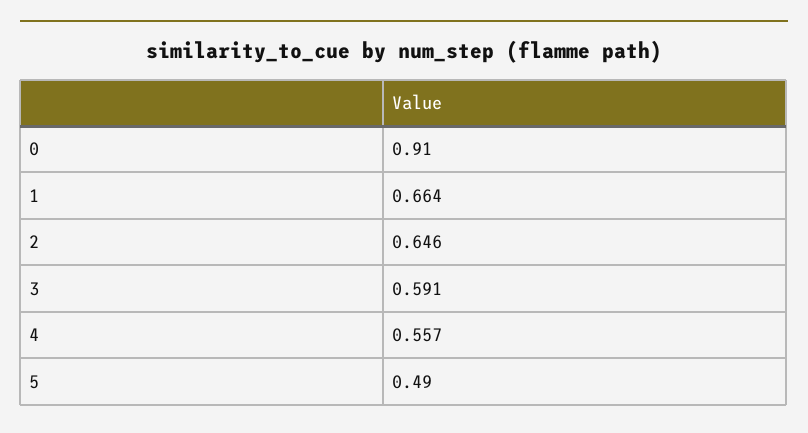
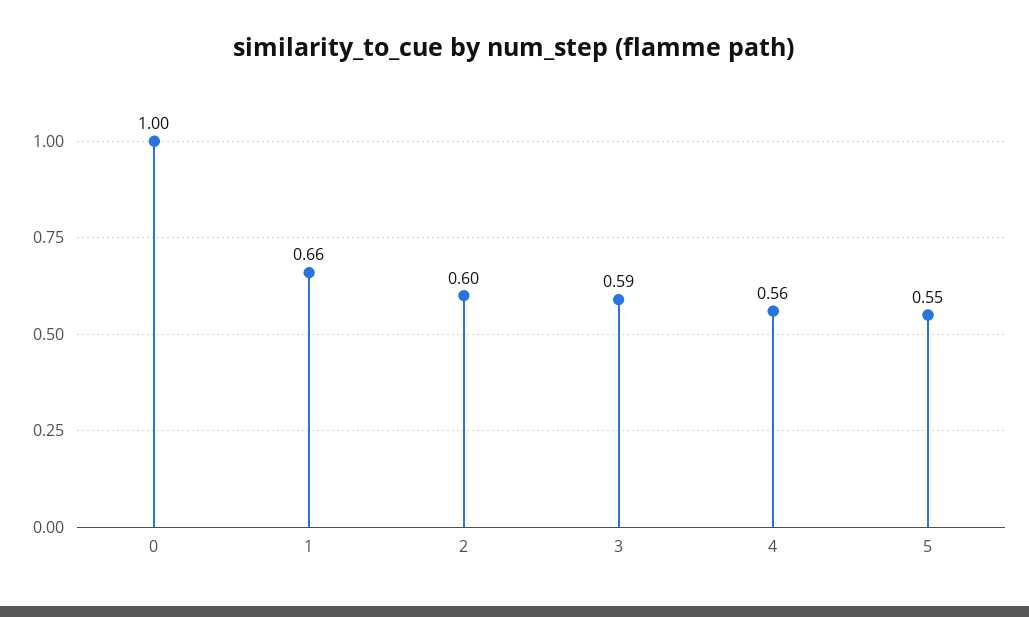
  {
-   "0": 0.91,
+   "0": 1,
    "1": 0.664,
-   "2": 0.646,
+   "2": 0.6,
    "3": 0.591,
    "4": 0.557,
-   "5": 0.49
+   "5": 0.55
  }

